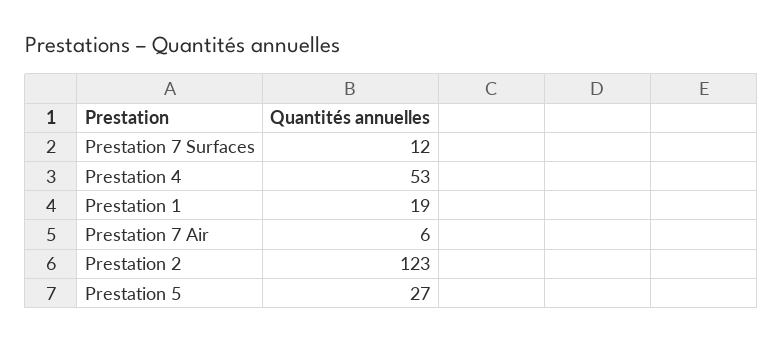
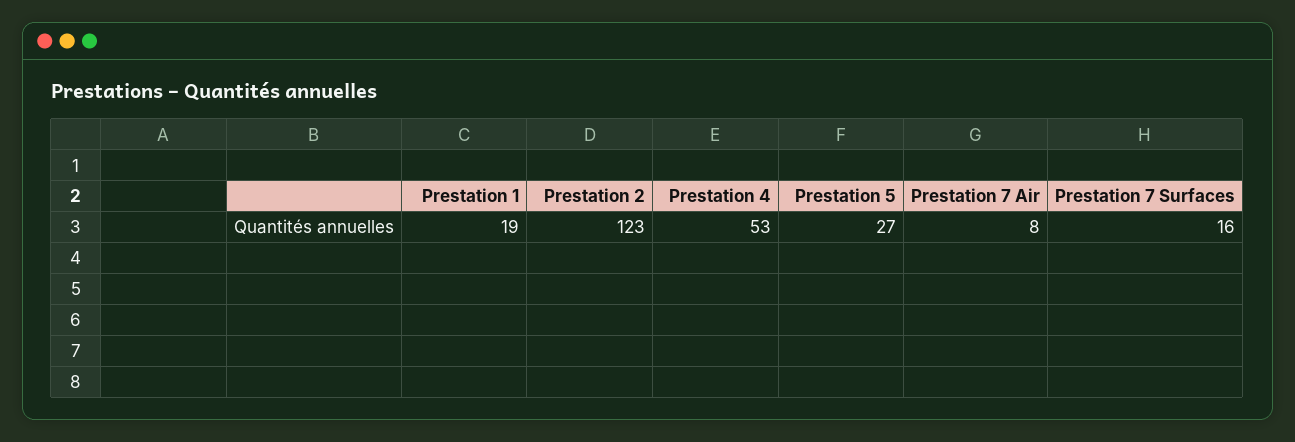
  {
-   "Prestation 7 Surfaces": 12,
+   "Prestation 7 Surfaces": 16,
    "Prestation 4": 53,
    "Prestation 1": 19,
-   "Prestation 7 Air": 6,
+   "Prestation 7 Air": 8,
    "Prestation 2": 123,
    "Prestation 5": 27
  }

